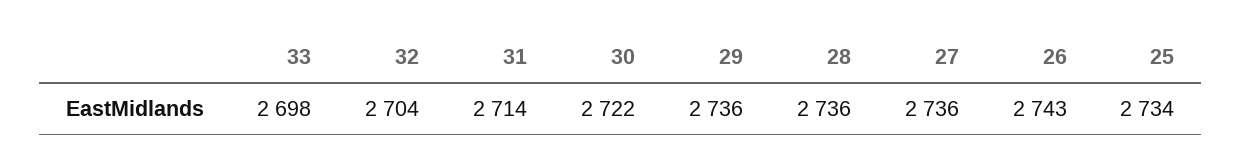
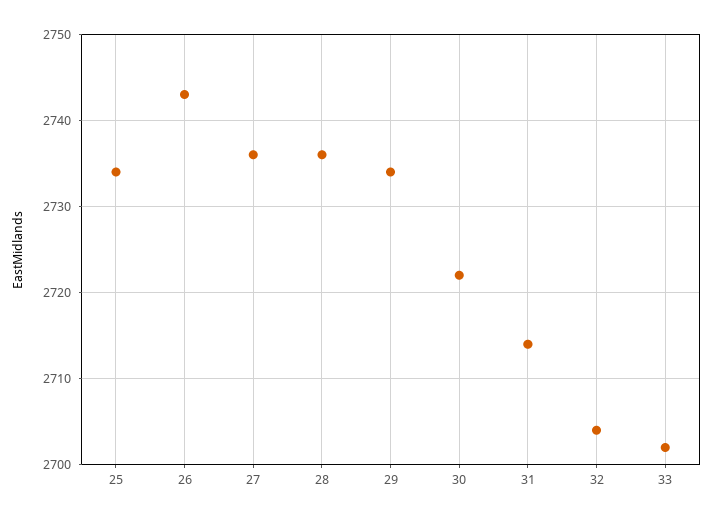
  {
-   "33": 2698,
+   "33": 2702,
    "32": 2704,
    "31": 2714,
    "30": 2722,
-   "29": 2736,
+   "29": 2734,
    "28": 2736,
    "27": 2736,
    "26": 2743,
    "25": 2734
  }

